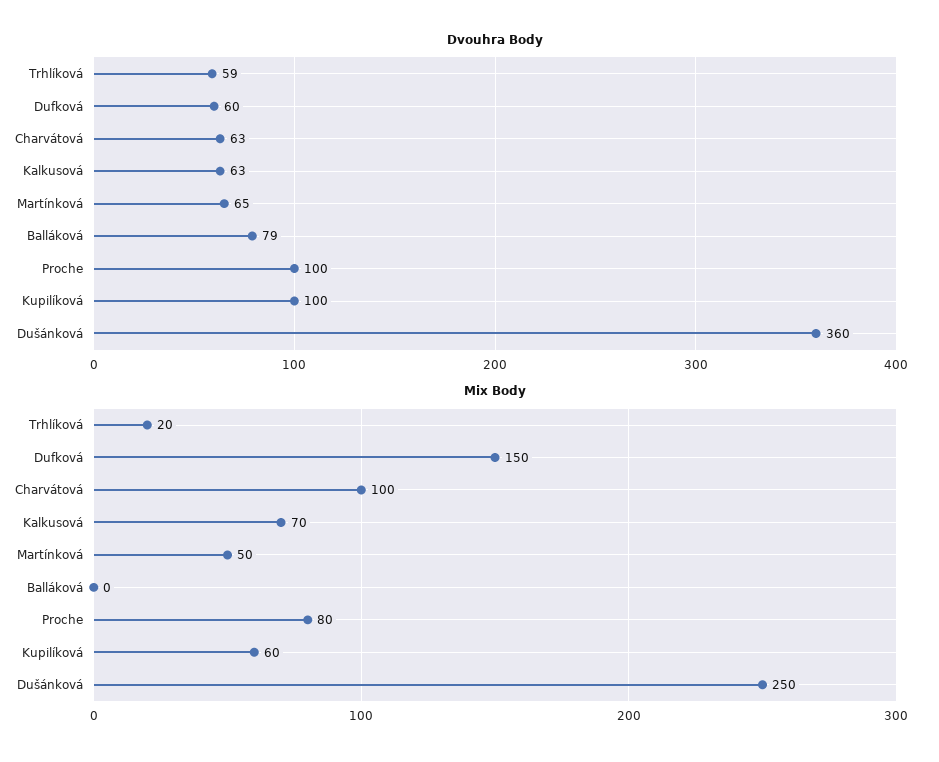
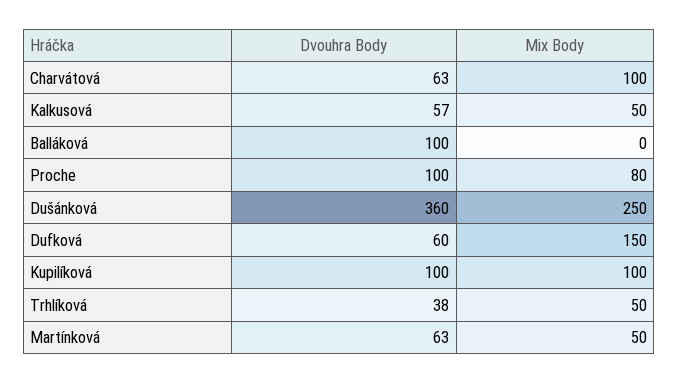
  {
    "Dvouhra Body": {
-     "Trhlíková": 59,
+     "Trhlíková": 38,
      "Dufková": 60,
      "Charvátová": 63,
-     "Kalkusová": 63,
+     "Kalkusová": 57,
-     "Martínková": 65,
+     "Martínková": 63,
-     "Balláková": 79,
+     "Balláková": 100,
      "Proche": 100,
      "Kupilíková": 100,
      "Dušánková": 360
    },
    "Mix Body": {
-     "Trhlíková": 20,
+     "Trhlíková": 50,
      "Dufková": 150,
      "Charvátová": 100,
-     "Kalkusová": 70,
+     "Kalkusová": 50,
      "Martínková": 50,
      "Balláková": 0,
      "Proche": 80,
-     "Kupilíková": 60,
+     "Kupilíková": 100,
      "Dušánková": 250
    }
  }

